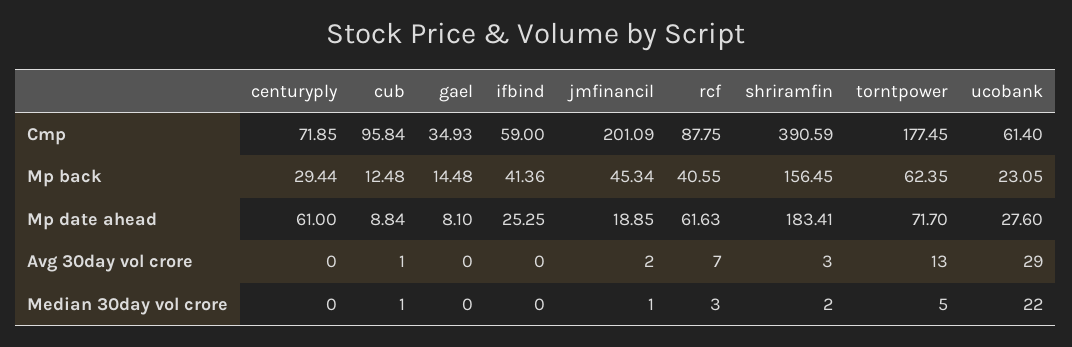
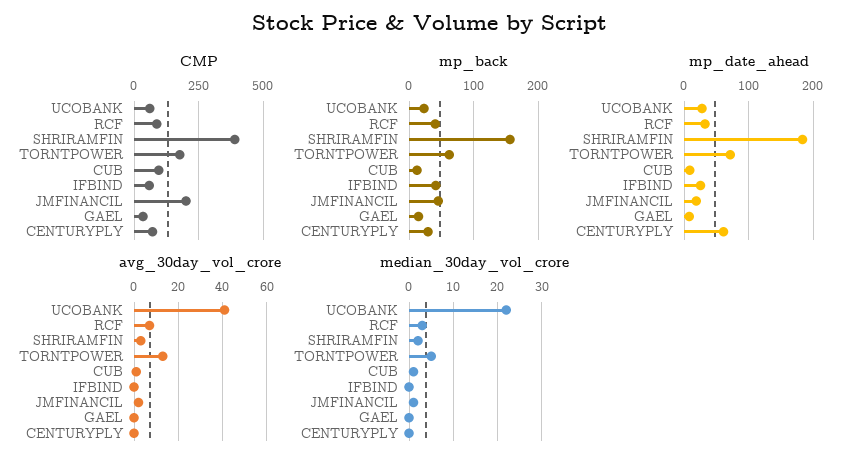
  {
    "Cmp": {
      "centuryply": 71.85,
      "cub": 95.84,
      "gael": 34.93,
      "ifbind": 59,
      "jmfinancil": 201.09,
      "rcf": 87.75,
      "shriramfin": 390.59,
      "torntpower": 177.45,
      "ucobank": 61.4
    },
    "Mp back": {
      "centuryply": 29.44,
      "cub": 12.48,
      "gael": 14.48,
      "ifbind": 41.36,
      "jmfinancil": 45.34,
      "rcf": 40.55,
      "shriramfin": 156.45,
      "torntpower": 62.35,
      "ucobank": 23.05
    },
    "Mp date ahead": {
      "centuryply": 61,
      "cub": 8.84,
      "gael": 8.1,
      "ifbind": 25.25,
      "jmfinancil": 18.85,
-     "rcf": 61.63,
+     "rcf": 30,
      "shriramfin": 183.41,
      "torntpower": 71.7,
      "ucobank": 27.6
    },
    "Avg 30day vol crore": {
      "centuryply": 0,
      "cub": 1,
      "gael": 0,
      "ifbind": 0,
      "jmfinancil": 2,
      "rcf": 7,
      "shriramfin": 3,
      "torntpower": 13,
-     "ucobank": 29
+     "ucobank": 40
    },
    "Median 30day vol crore": {
      "centuryply": 0,
      "cub": 1,
      "gael": 0,
      "ifbind": 0,
      "jmfinancil": 1,
      "rcf": 3,
      "shriramfin": 2,
      "torntpower": 5,
      "ucobank": 22
    }
  }

